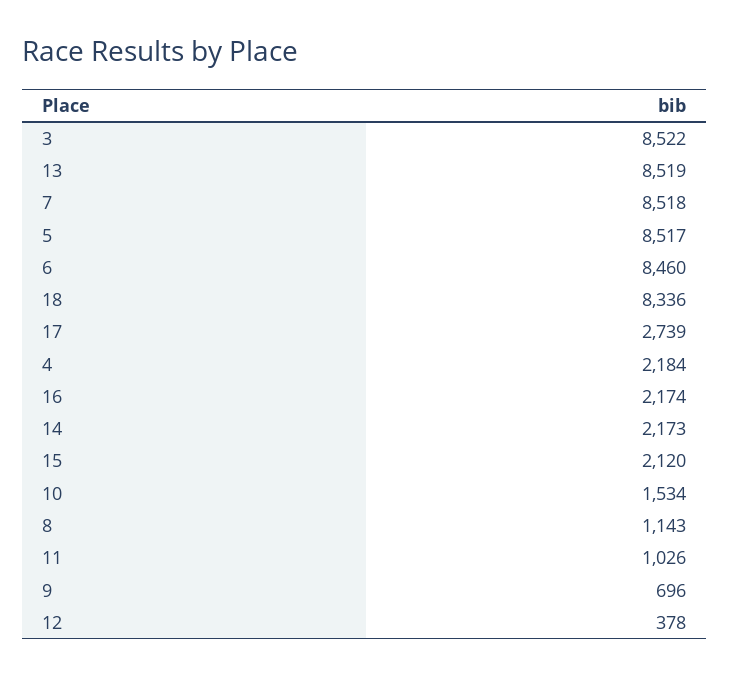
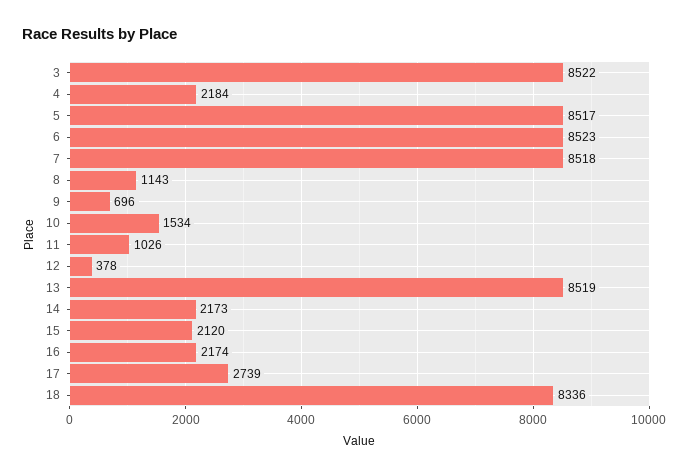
  {
    "3": 8522,
    "13": 8519,
    "7": 8518,
    "5": 8517,
-   "6": 8460,
+   "6": 8523,
    "18": 8336,
    "17": 2739,
    "4": 2184,
    "16": 2174,
    "14": 2173,
    "15": 2120,
    "10": 1534,
    "8": 1143,
    "11": 1026,
    "9": 696,
    "12": 378
  }

